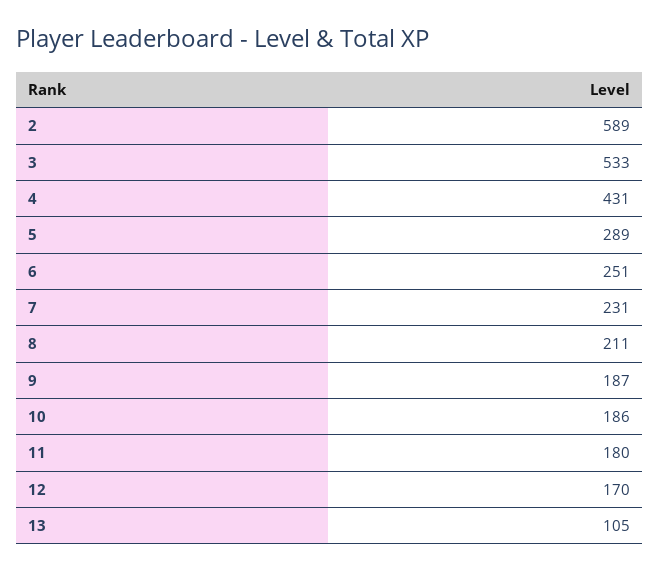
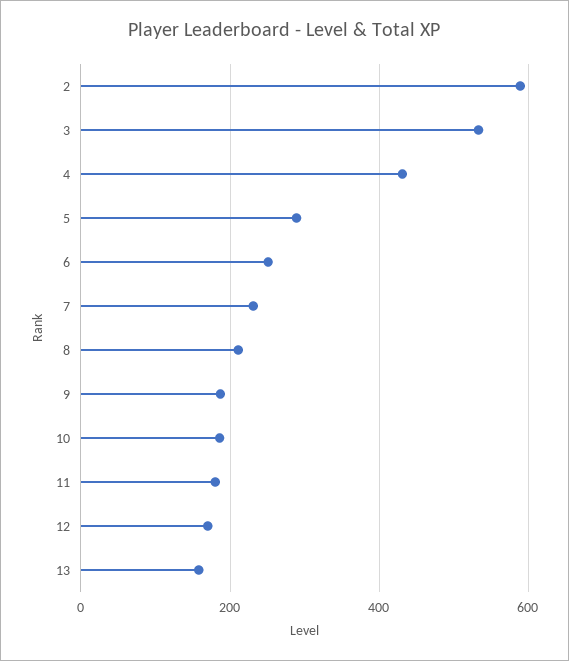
  {
    "2": 589,
    "3": 533,
    "4": 431,
    "5": 289,
    "6": 251,
    "7": 231,
    "8": 211,
    "9": 187,
    "10": 186,
    "11": 180,
    "12": 170,
-   "13": 105
+   "13": 160
  }

